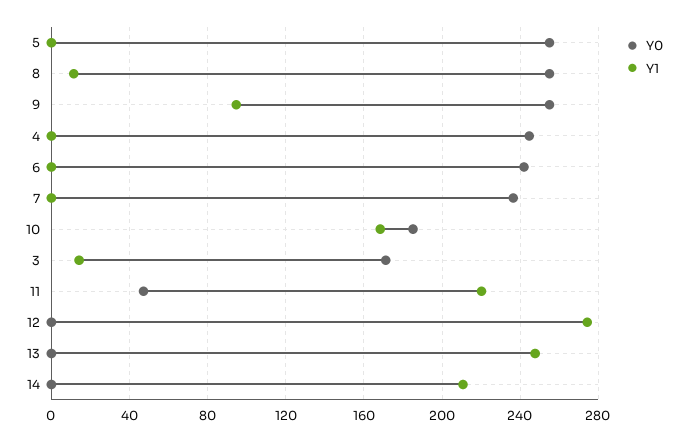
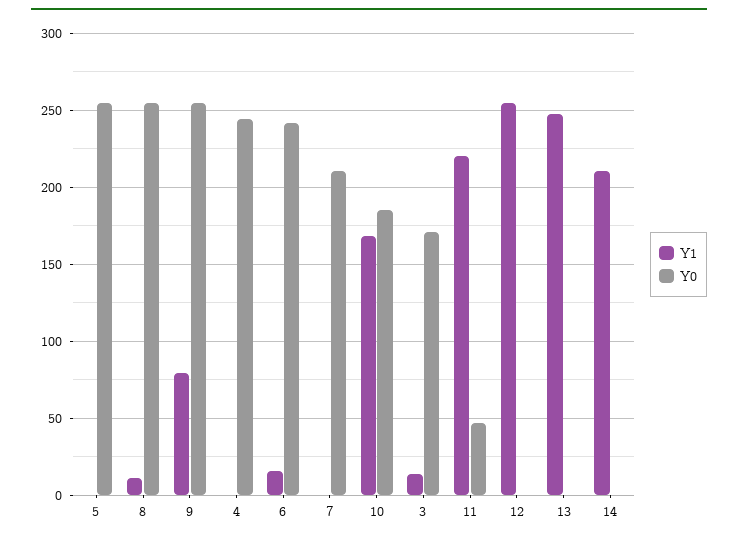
  {
    "Y0": {
      "5": 255,
      "8": 255,
      "9": 255,
      "4": 245,
      "6": 240,
-     "7": 235,
+     "7": 210,
      "10": 185,
      "3": 170,
      "11": 45,
      "12": 0,
      "13": 0,
      "14": 0
    },
    "Y1": {
      "5": 0,
      "8": 10,
-     "9": 95,
+     "9": 80,
      "4": 0,
-     "6": 0,
+     "6": 15,
      "7": 0,
      "10": 170,
      "3": 15,
      "11": 220,
-     "12": 275,
+     "12": 255,
      "13": 250,
      "14": 210
    }
  }

